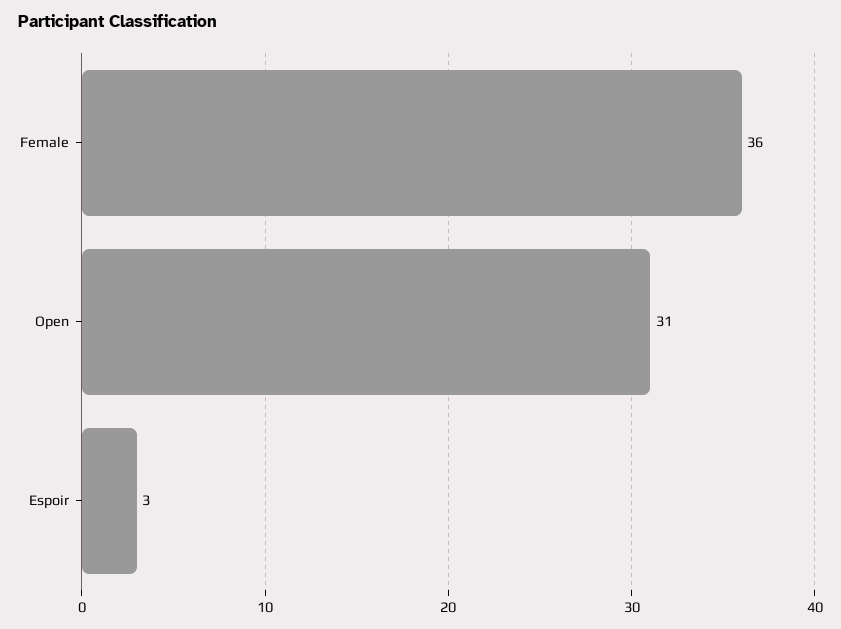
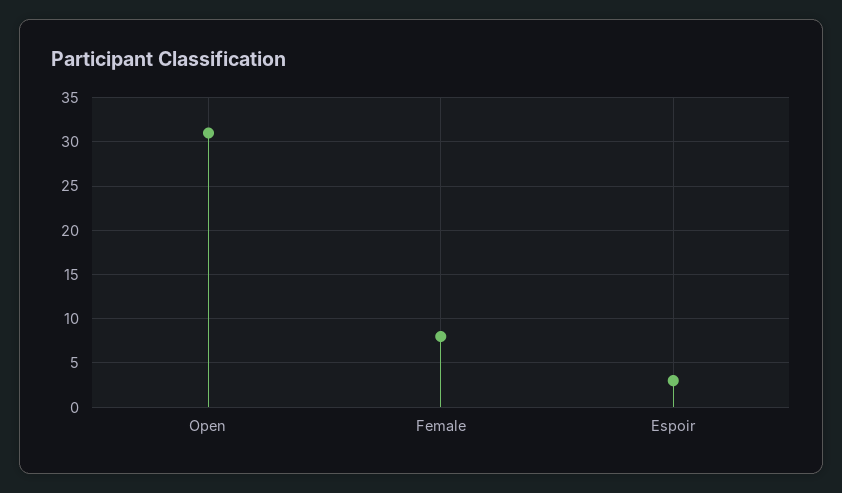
  {
-   "Female": 36,
+   "Female": 8,
    "Open": 31,
    "Espoir": 3
  }

